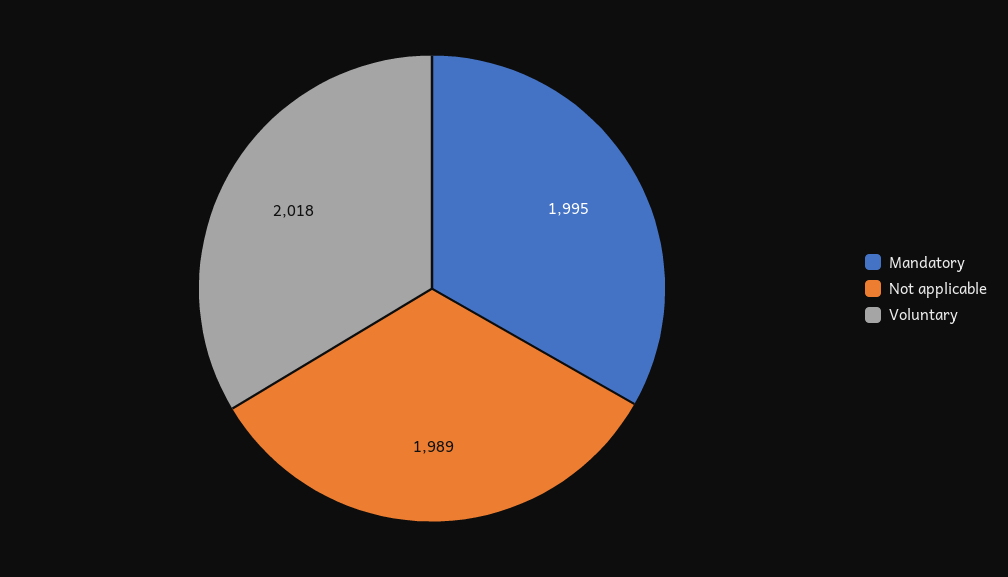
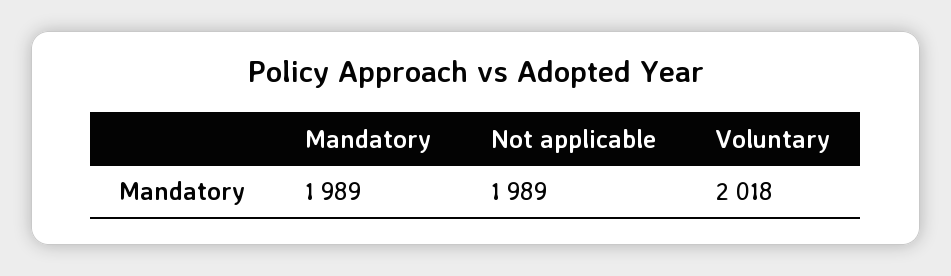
  {
-   "Mandatory": 1995,
+   "Mandatory": 1989,
    "Not applicable": 1989,
    "Voluntary": 2018
  }

